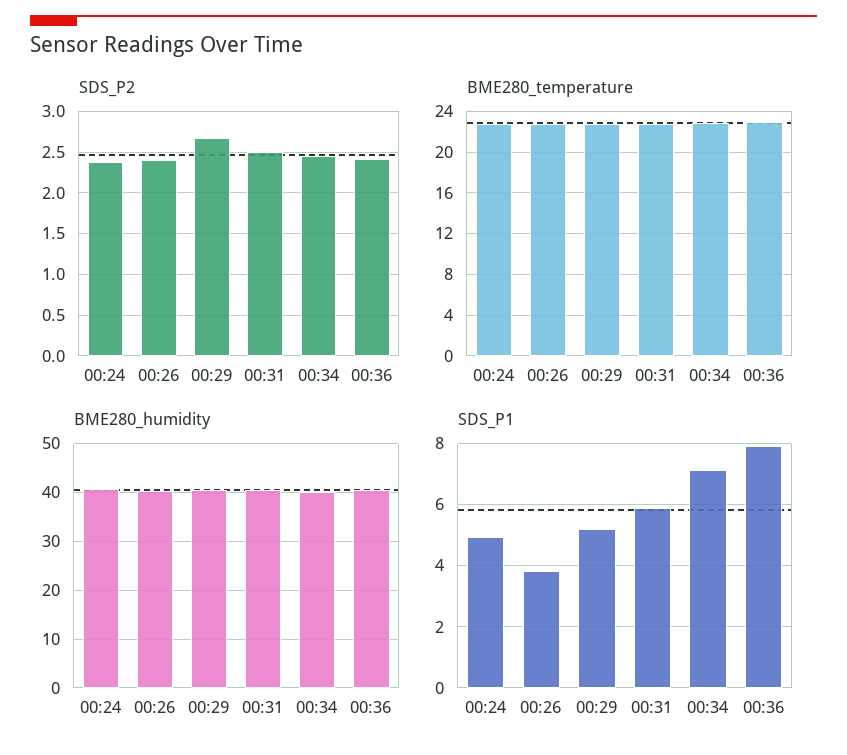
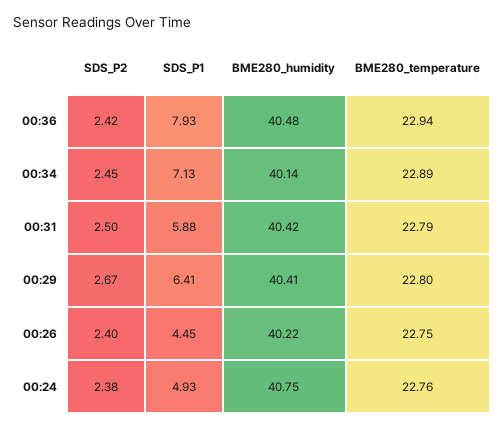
  {
    "SDS_P2": {
      "00:24": 2.38,
      "00:26": 2.4,
      "00:29": 2.67,
      "00:31": 2.5,
      "00:34": 2.45,
      "00:36": 2.42
    },
    "BME280_temperature": {
      "00:24": 22.76,
      "00:26": 22.75,
      "00:29": 22.8,
      "00:31": 22.79,
      "00:34": 22.89,
      "00:36": 22.94
    },
    "BME280_humidity": {
      "00:24": 40.75,
      "00:26": 40.22,
      "00:29": 40.41,
      "00:31": 40.42,
      "00:34": 40.14,
      "00:36": 40.48
    },
    "SDS_P1": {
      "00:24": 4.93,
-     "00:26": 3.8,
+     "00:26": 4.45,
-     "00:29": 5.2,
+     "00:29": 6.41,
      "00:31": 5.88,
      "00:34": 7.13,
      "00:36": 7.93
    }
  }

